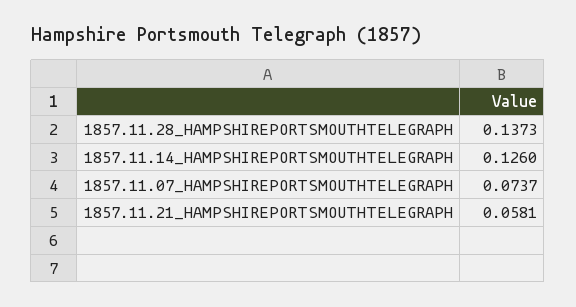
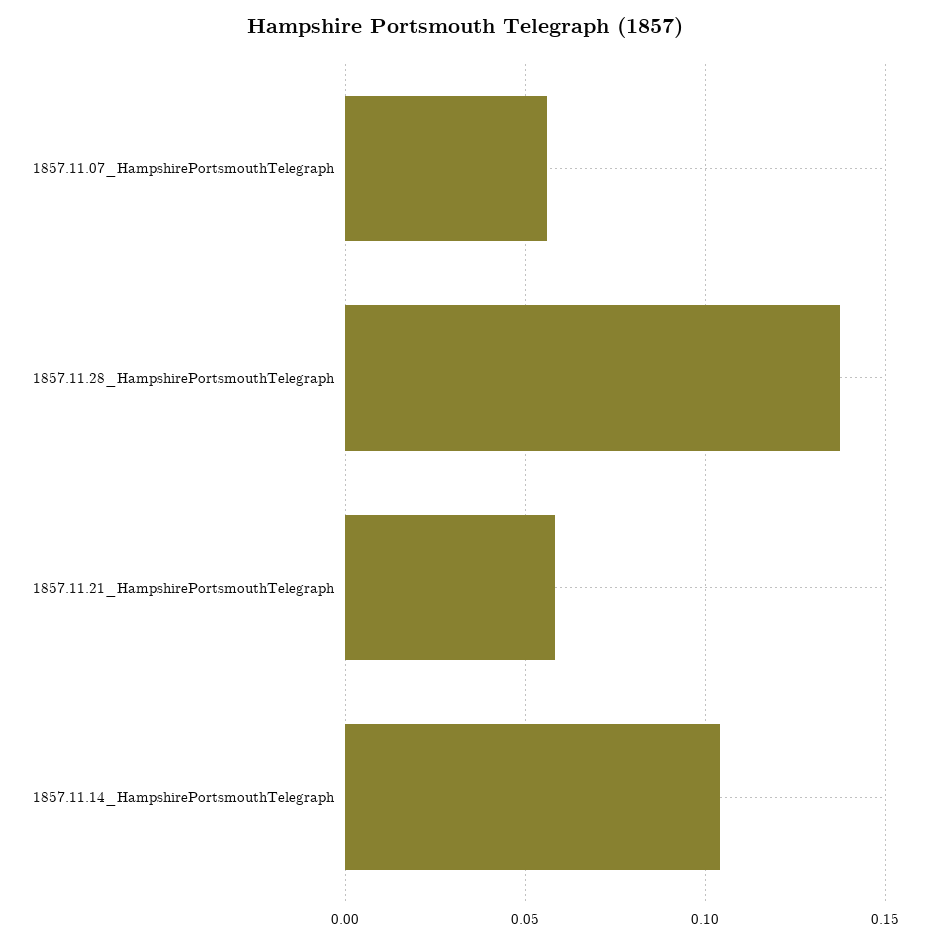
  {
    "1857.11.28_HAMPSHIREPORTSMOUTHTELEGRAPH": 0.1373,
-   "1857.11.14_HAMPSHIREPORTSMOUTHTELEGRAPH": 0.126,
+   "1857.11.14_HAMPSHIREPORTSMOUTHTELEGRAPH": 0.105,
-   "1857.11.07_HAMPSHIREPORTSMOUTHTELEGRAPH": 0.0737,
+   "1857.11.07_HAMPSHIREPORTSMOUTHTELEGRAPH": 0.055,
    "1857.11.21_HAMPSHIREPORTSMOUTHTELEGRAPH": 0.0581
  }

